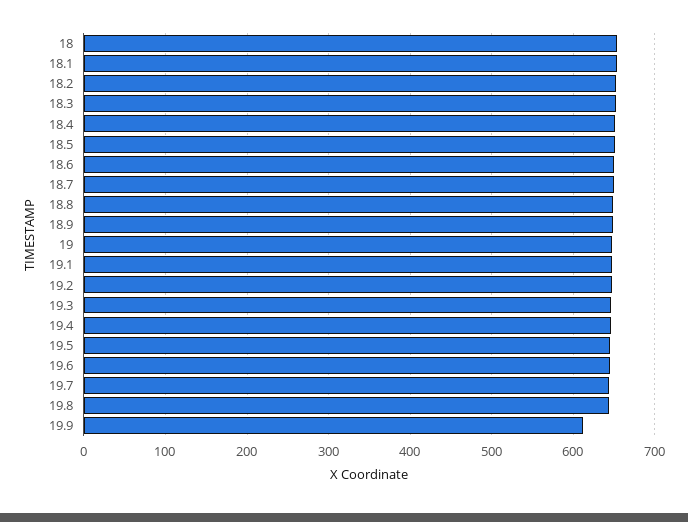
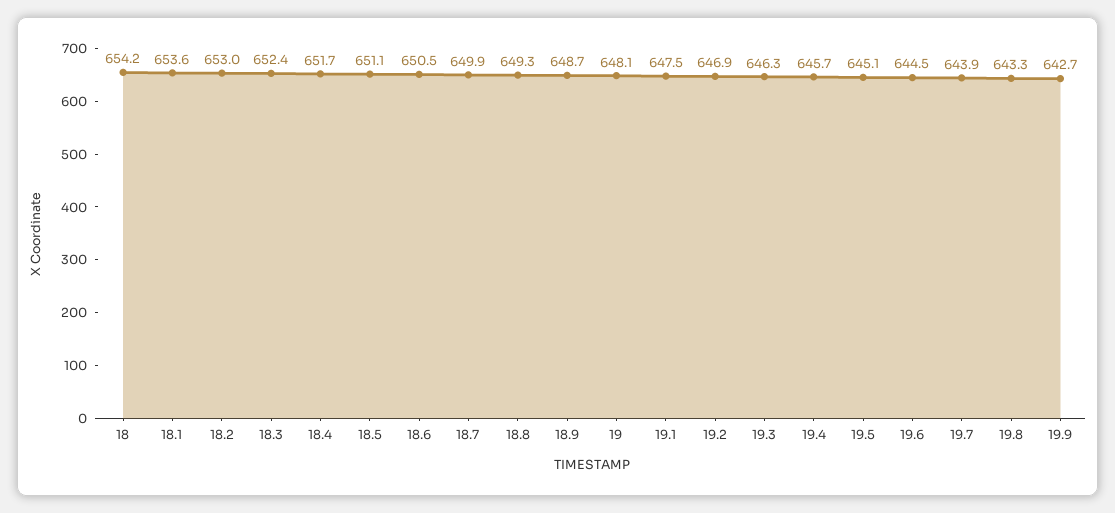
  {
    "18": 654.2,
    "18.1": 653.6,
    "18.2": 653,
    "18.3": 652.4,
    "18.4": 651.7,
    "18.5": 651.1,
    "18.6": 650.5,
    "18.7": 649.9,
    "18.8": 649.3,
    "18.9": 648.7,
    "19": 648.1,
    "19.1": 647.5,
    "19.2": 646.9,
    "19.3": 646.3,
    "19.4": 645.7,
    "19.5": 645.1,
    "19.6": 644.5,
    "19.7": 643.9,
    "19.8": 643.3,
-   "19.9": 610
+   "19.9": 642.7
  }

